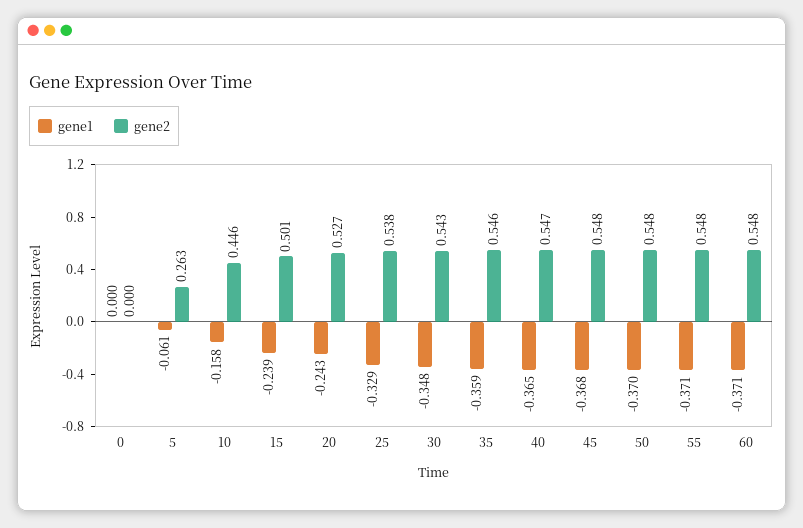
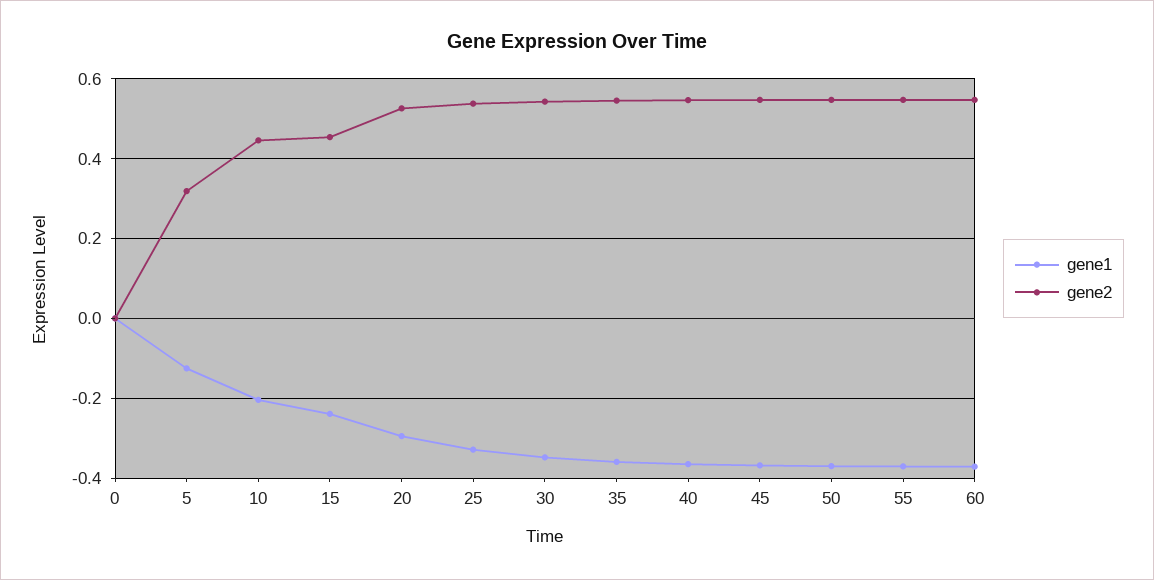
  {
    "gene1": {
      "0": 0,
-     "5": -0.061,
+     "5": -0.12,
-     "10": -0.158,
+     "10": -0.2,
      "15": -0.239,
-     "20": -0.243,
+     "20": -0.3,
      "25": -0.329,
      "30": -0.348,
      "35": -0.359,
      "40": -0.365,
      "45": -0.368,
      "50": -0.37,
      "55": -0.371,
      "60": -0.371
    },
    "gene2": {
      "0": 0,
-     "5": 0.263,
+     "5": 0.32,
      "10": 0.446,
-     "15": 0.501,
+     "15": 0.46,
      "20": 0.527,
      "25": 0.538,
      "30": 0.543,
      "35": 0.546,
      "40": 0.547,
      "45": 0.548,
      "50": 0.548,
      "55": 0.548,
      "60": 0.548
    }
  }

